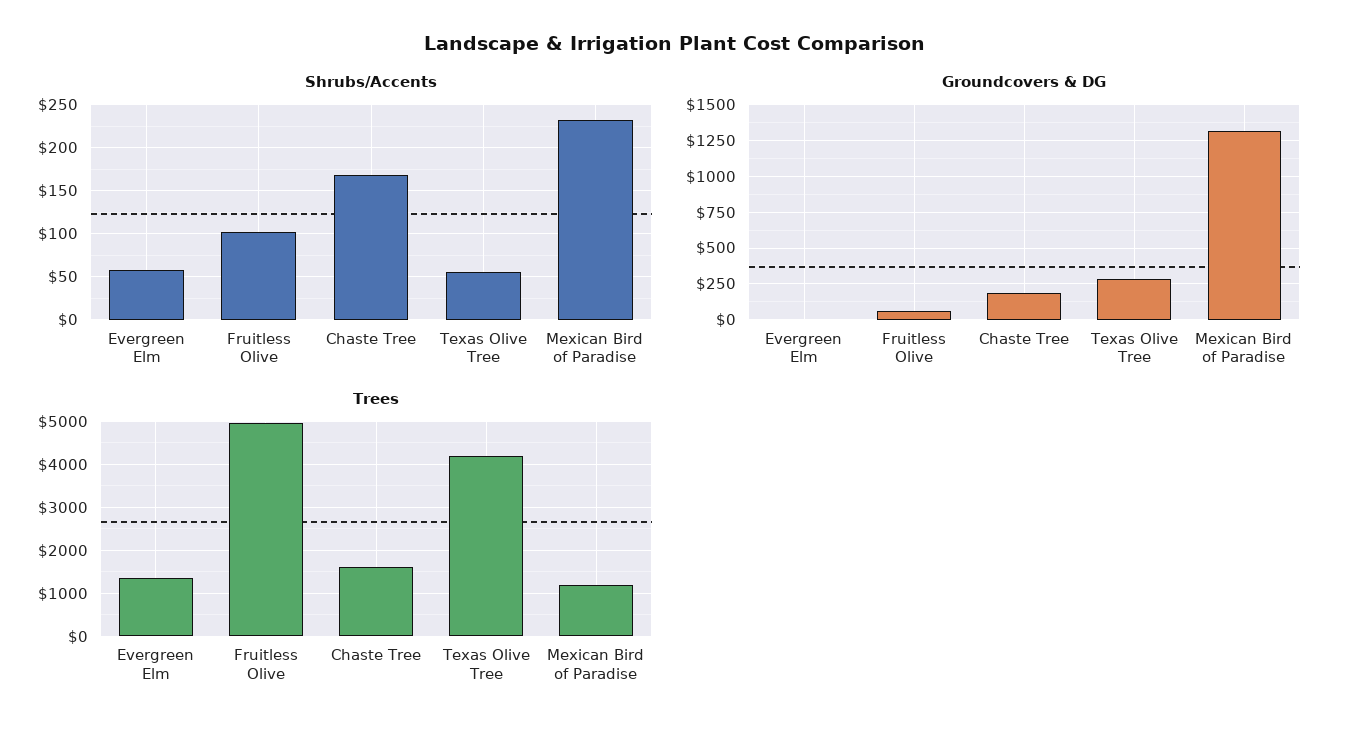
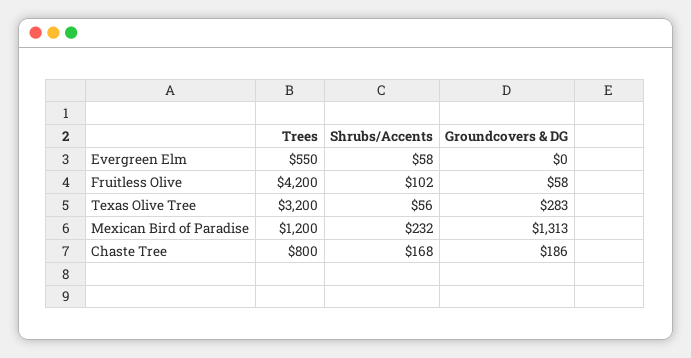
  {
    "Shrubs/Accents": {
      "Evergreen Elm": 58,
      "Fruitless Olive": 102,
      "Chaste Tree": 168,
      "Texas Olive Tree": 56,
      "Mexican Bird of Paradise": 232
    },
    "Groundcovers & DG": {
      "Evergreen Elm": 0,
      "Fruitless Olive": 58,
      "Chaste Tree": 186,
      "Texas Olive Tree": 283,
      "Mexican Bird of Paradise": 1313
    },
    "Trees": {
-     "Evergreen Elm": 1400,
+     "Evergreen Elm": 550,
-     "Fruitless Olive": 5000,
+     "Fruitless Olive": 4200,
-     "Chaste Tree": 1600,
+     "Chaste Tree": 800,
-     "Texas Olive Tree": 4200,
+     "Texas Olive Tree": 3200,
      "Mexican Bird of Paradise": 1200
    }
  }

